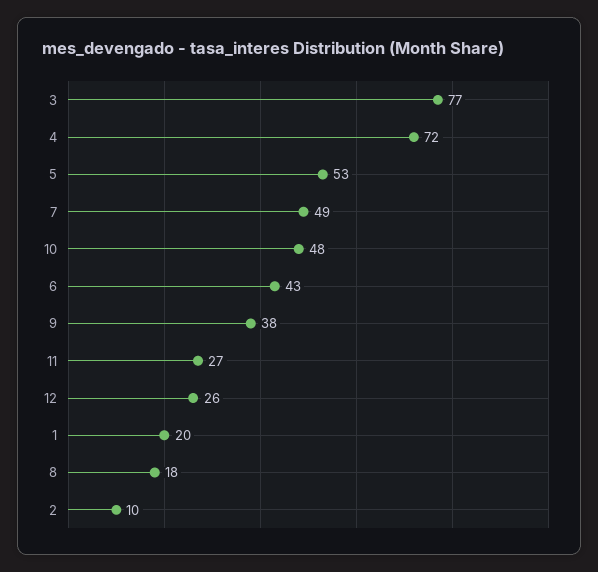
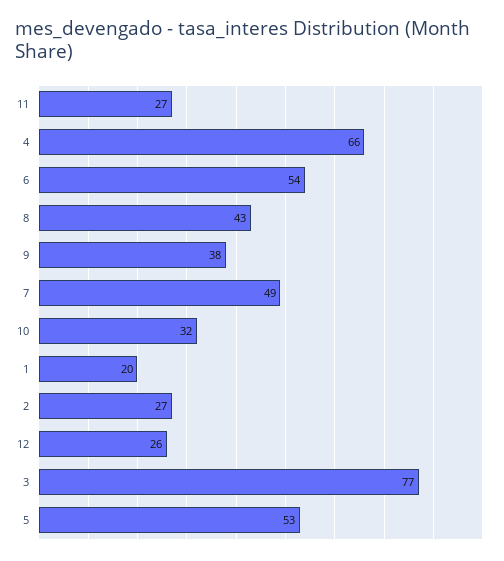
  {
    "3": 77,
-   "4": 72,
+   "4": 66,
    "5": 53,
    "7": 49,
-   "10": 48,
+   "10": 32,
-   "6": 43,
+   "6": 54,
    "9": 38,
    "11": 27,
    "12": 26,
    "1": 20,
-   "8": 18,
+   "8": 43,
-   "2": 10
+   "2": 27
  }

